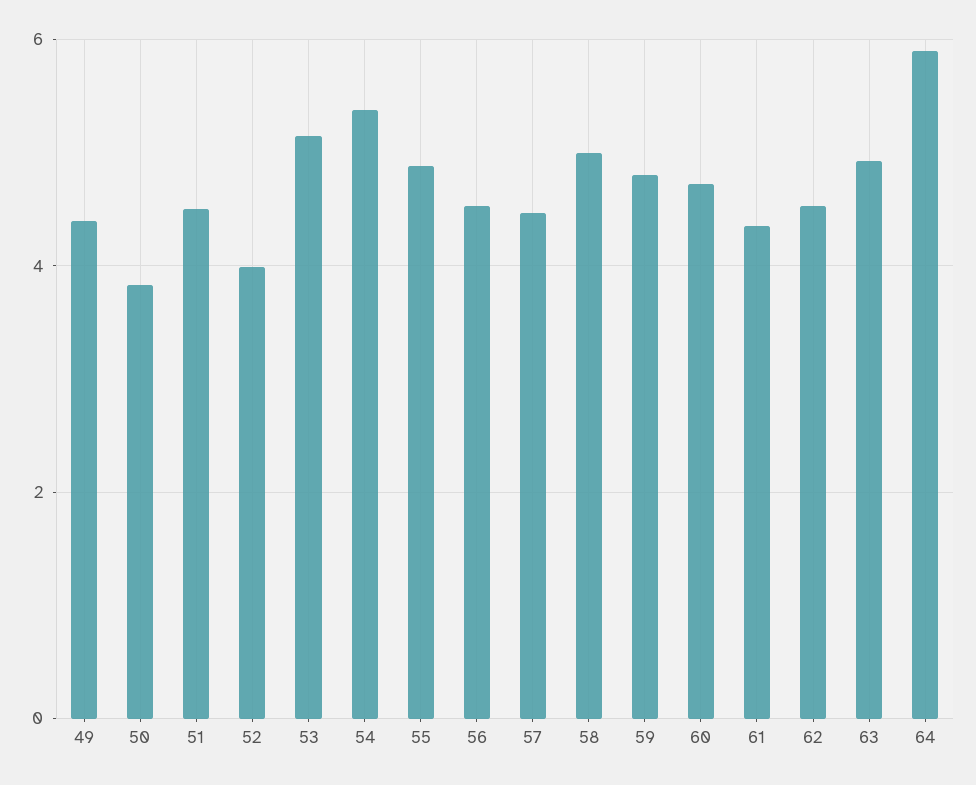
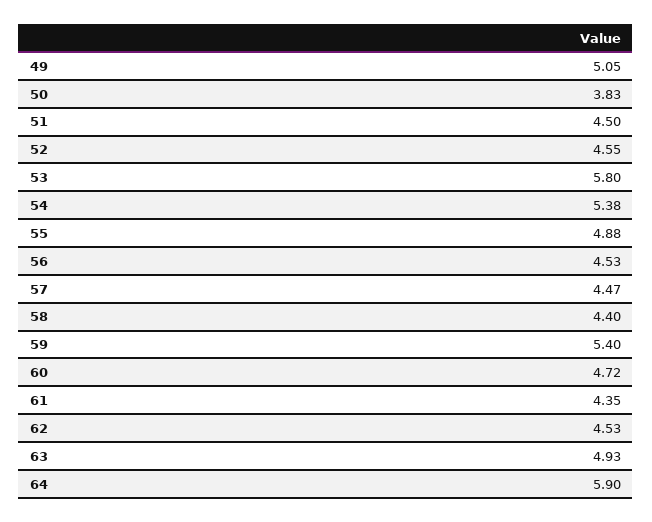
  {
-   "49": 4.4,
+   "49": 5.05,
    "50": 3.83,
    "51": 4.5,
-   "52": 4,
+   "52": 4.55,
-   "53": 5.2,
+   "53": 5.8,
    "54": 5.38,
    "55": 4.88,
    "56": 4.53,
    "57": 4.47,
-   "58": 5,
+   "58": 4.4,
-   "59": 4.8,
+   "59": 5.4,
    "60": 4.72,
    "61": 4.35,
    "62": 4.53,
    "63": 4.93,
    "64": 5.9
  }

